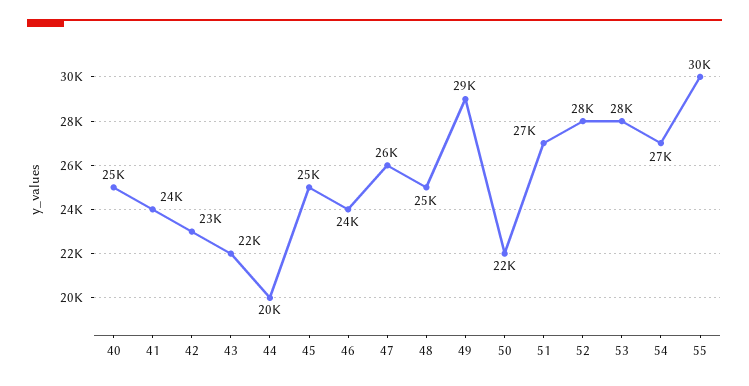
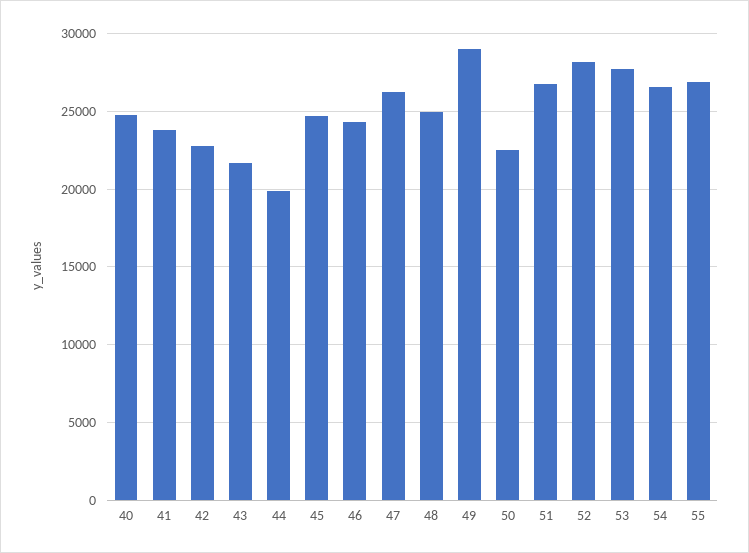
  {
    "40": 25000,
    "41": 24000,
    "42": 23000,
    "43": 22000,
    "44": 20000,
    "45": 25000,
    "46": 24000,
    "47": 26000,
    "48": 25000,
    "49": 29000,
    "50": 22000,
    "51": 27000,
    "52": 28000,
    "53": 28000,
    "54": 27000,
-   "55": 30000
+   "55": 27000
  }

